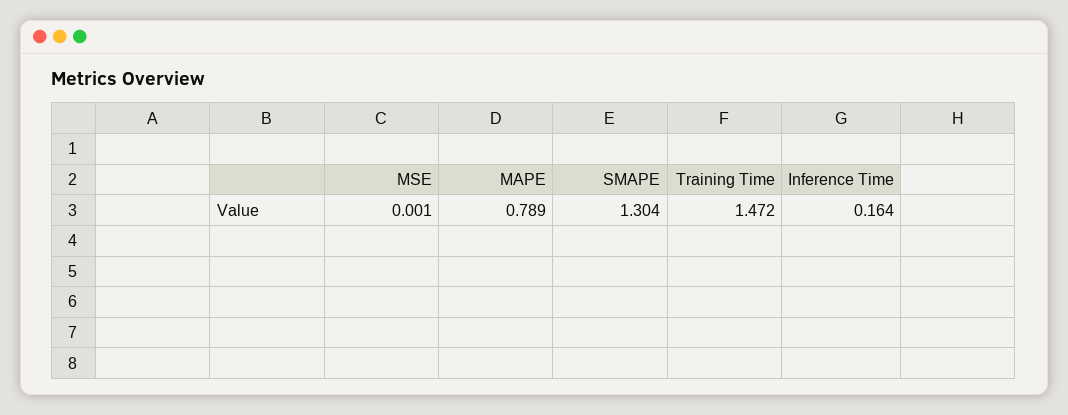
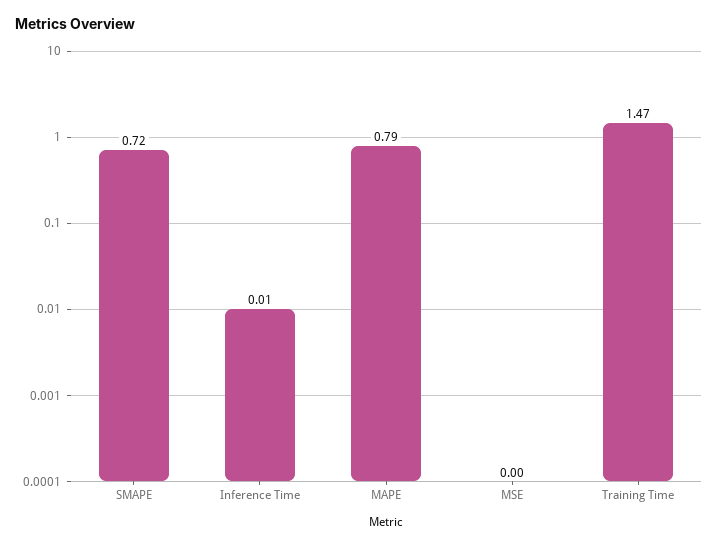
  {
    "MSE": 0.001,
    "MAPE": 0.789,
-   "SMAPE": 1.304,
+   "SMAPE": 0.72,
    "Training Time": 1.472,
-   "Inference Time": 0.164
+   "Inference Time": 0.01
  }

